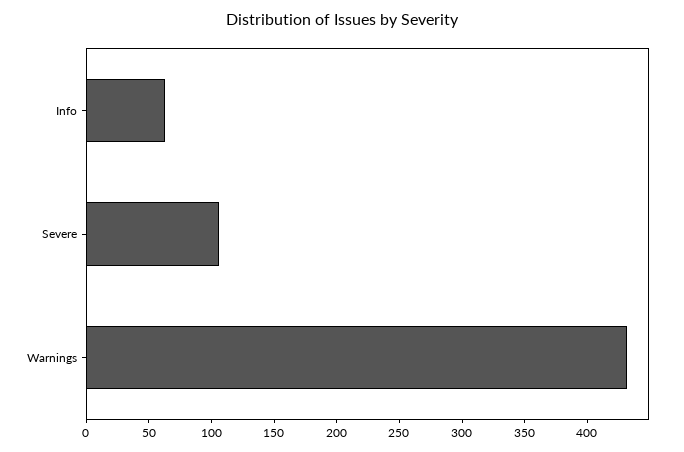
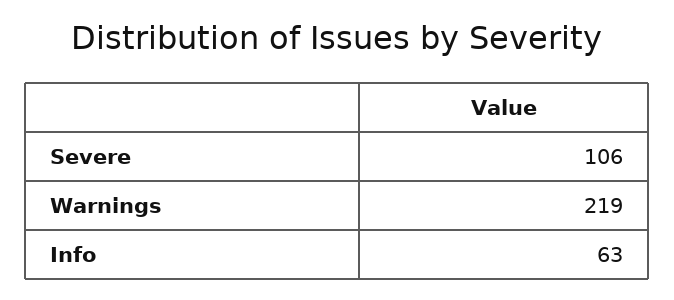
  {
    "Info": 63,
    "Severe": 106,
-   "Warnings": 430
+   "Warnings": 219
  }

